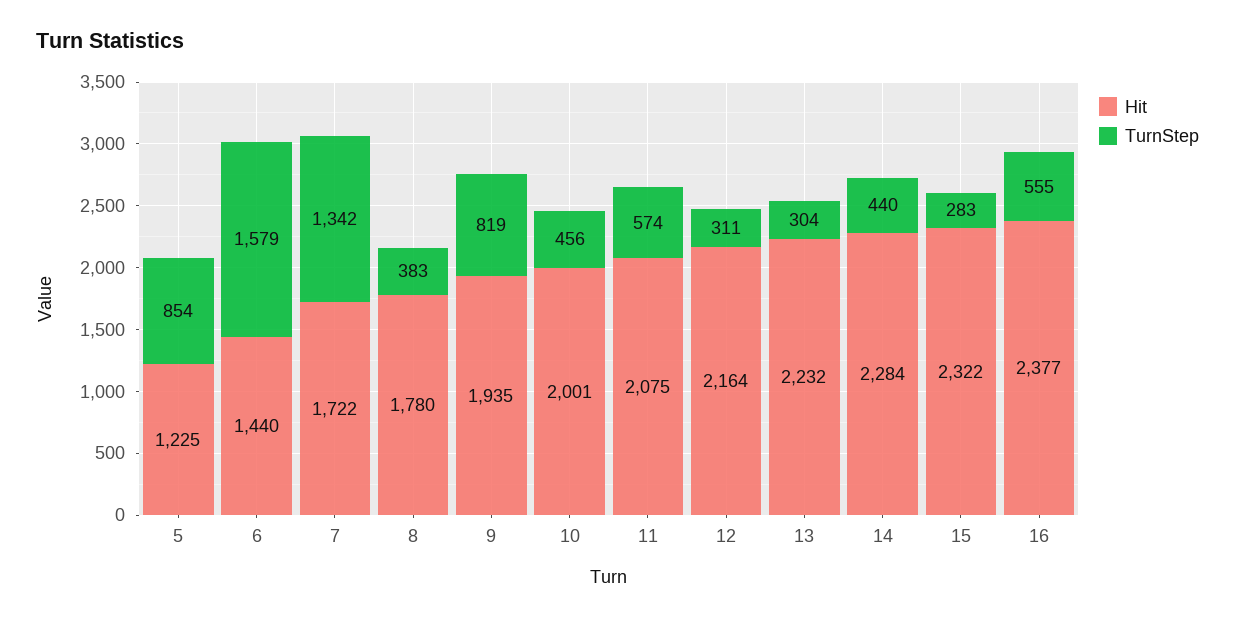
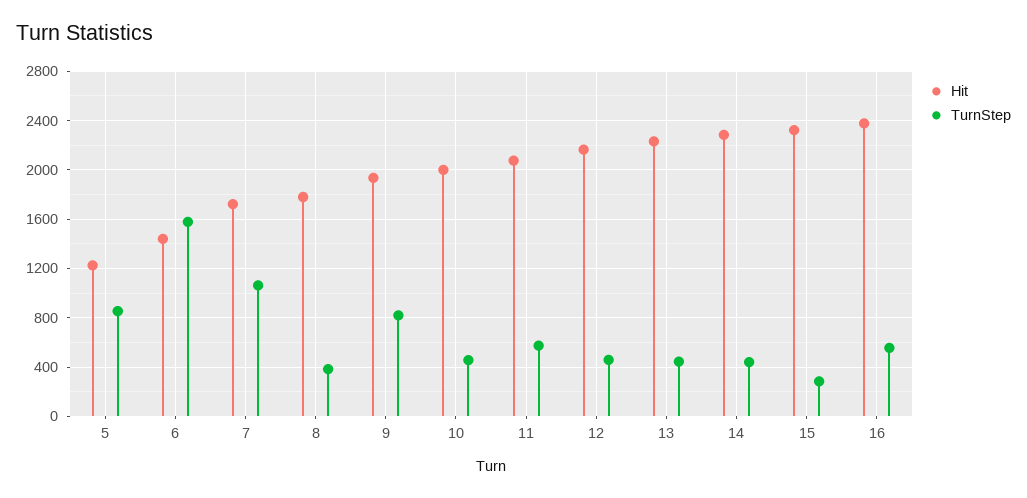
  {
    "Hit": {
      "5": 1225,
      "6": 1440,
      "7": 1722,
      "8": 1780,
      "9": 1935,
      "10": 2001,
      "11": 2075,
      "12": 2164,
      "13": 2232,
      "14": 2284,
      "15": 2322,
      "16": 2377
    },
    "TurnStep": {
      "5": 854,
      "6": 1579,
-     "7": 1342,
+     "7": 1050,
      "8": 383,
      "9": 819,
      "10": 456,
      "11": 574,
-     "12": 311,
+     "12": 450,
-     "13": 304,
+     "13": 450,
      "14": 440,
      "15": 283,
      "16": 555
    }
  }

